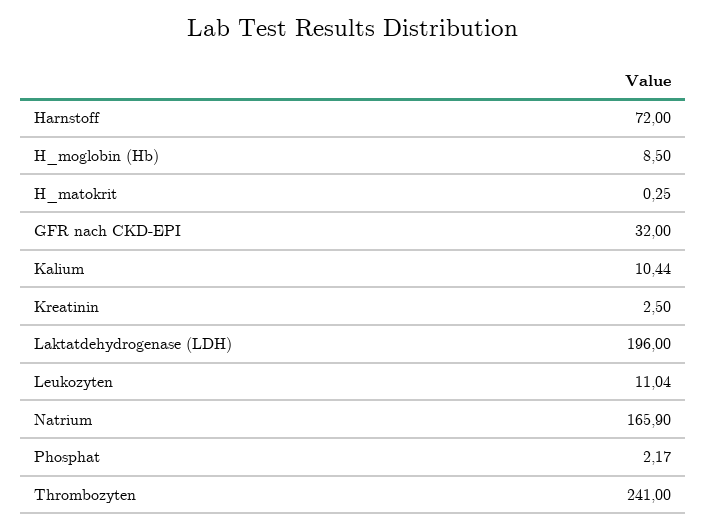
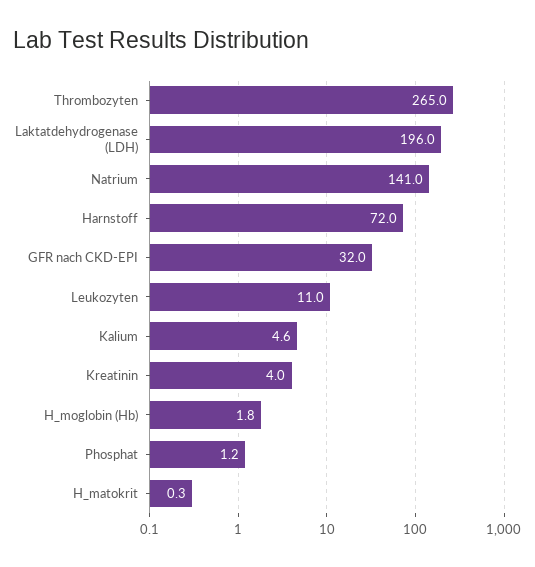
  {
    "Harnstoff": 72,
-   "H_moglobin (Hb)": 8.5,
+   "H_moglobin (Hb)": 1.8,
    "H_matokrit": 0.25,
    "GFR nach CKD-EPI": 32,
-   "Kalium": 10.44,
+   "Kalium": 4.6,
-   "Kreatinin": 2.5,
+   "Kreatinin": 4,
    "Laktatdehydrogenase (LDH)": 196,
    "Leukozyten": 11.04,
-   "Natrium": 165.9,
+   "Natrium": 141,
-   "Phosphat": 2.17,
+   "Phosphat": 1.2,
-   "Thrombozyten": 241
+   "Thrombozyten": 265
  }

